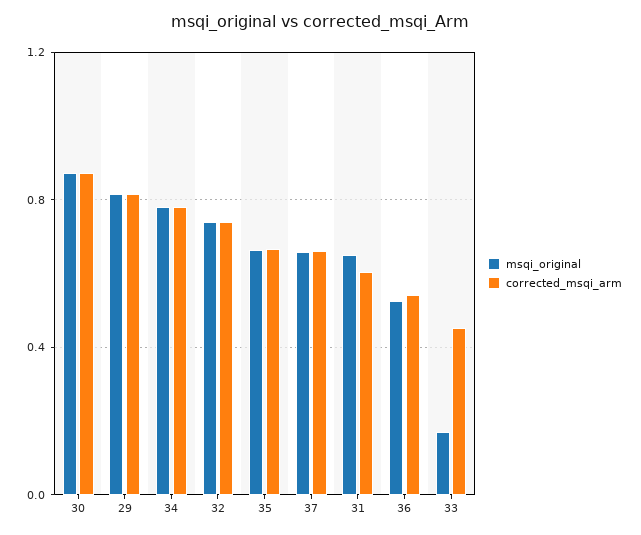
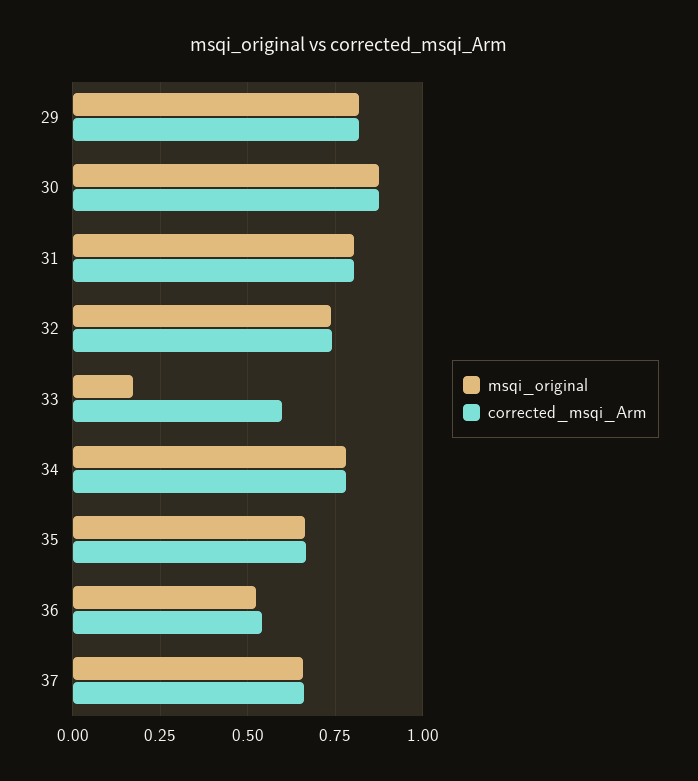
  {
    "msqi_original": {
      "30": 0.875,
      "29": 0.825,
      "34": 0.775,
      "32": 0.75,
      "35": 0.675,
      "37": 0.65,
-     "31": 0.65,
+     "31": 0.8,
      "36": 0.525,
      "33": 0.175
    },
    "corrected_msqi_arm": {
      "30": 0.875,
      "29": 0.825,
      "34": 0.775,
      "32": 0.75,
      "35": 0.675,
      "37": 0.65,
-     "31": 0.6,
+     "31": 0.8,
      "36": 0.55,
-     "33": 0.45
+     "33": 0.6
    }
  }

